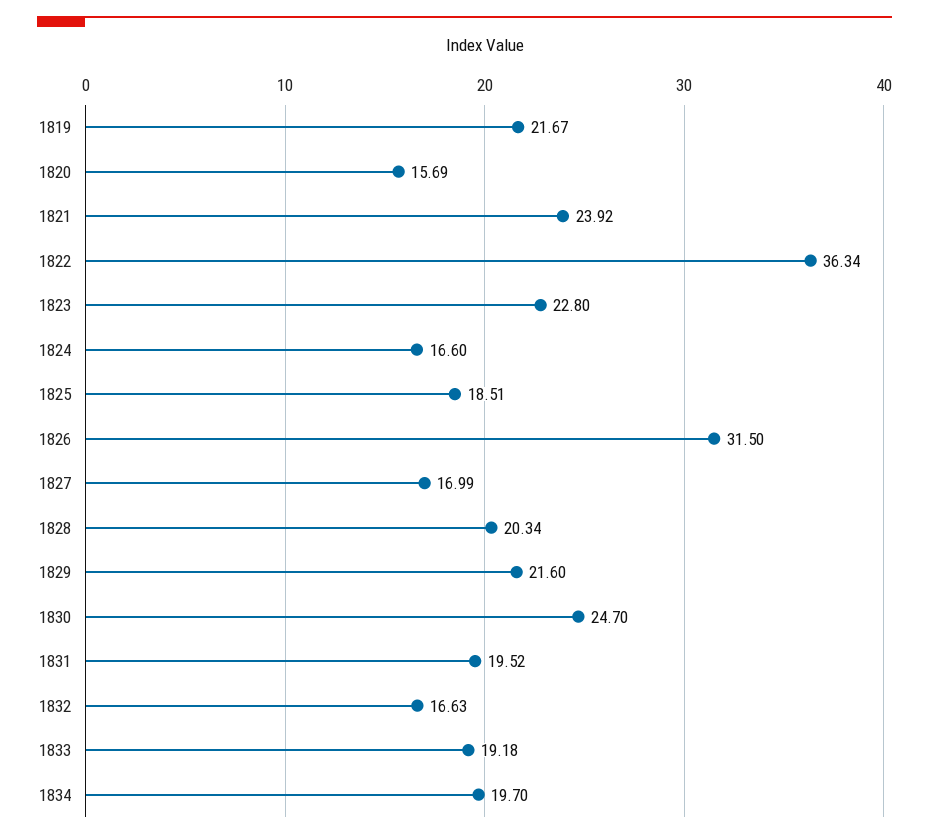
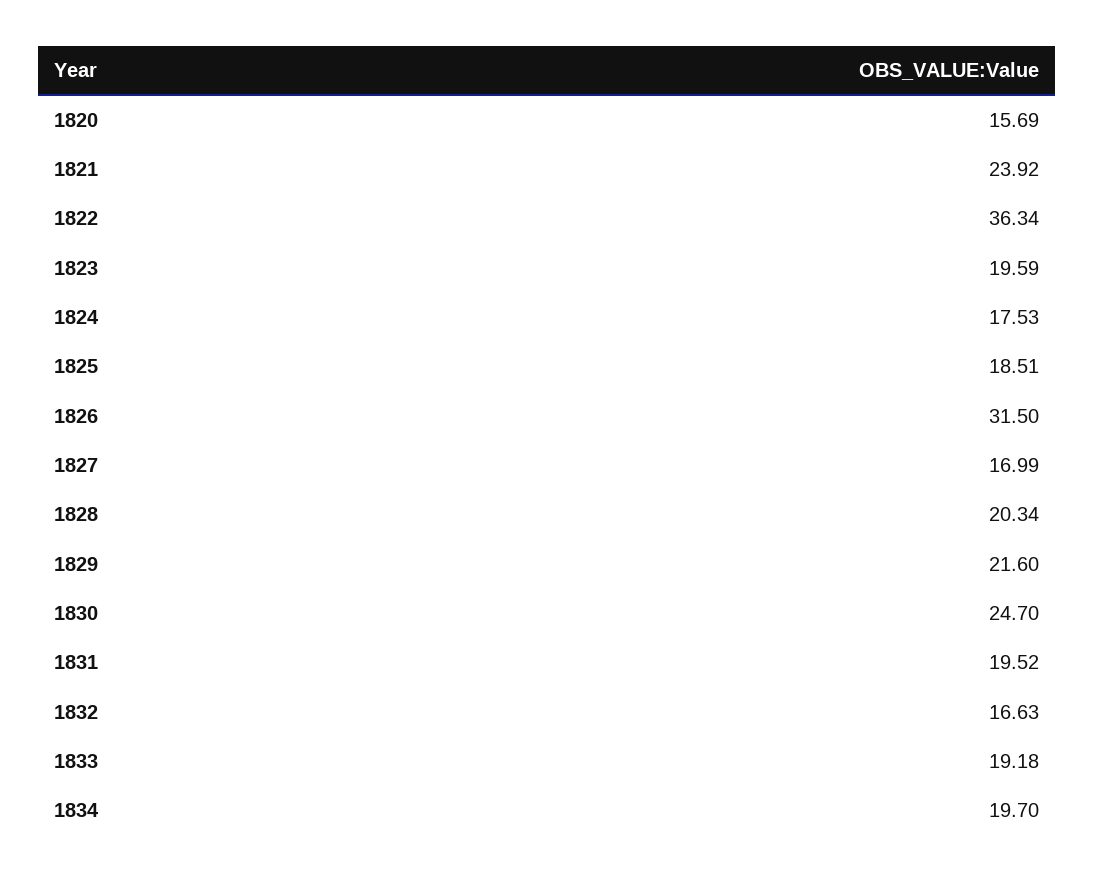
  {
-   "1819": 21.67,
    "1820": 15.69,
    "1821": 23.92,
    "1822": 36.34,
-   "1823": 22.8,
+   "1823": 19.59,
-   "1824": 16.6,
+   "1824": 17.53,
    "1825": 18.51,
    "1826": 31.5,
    "1827": 16.99,
    "1828": 20.34,
    "1829": 21.6,
    "1830": 24.7,
    "1831": 19.52,
    "1832": 16.63,
    "1833": 19.18,
    "1834": 19.7
  }

